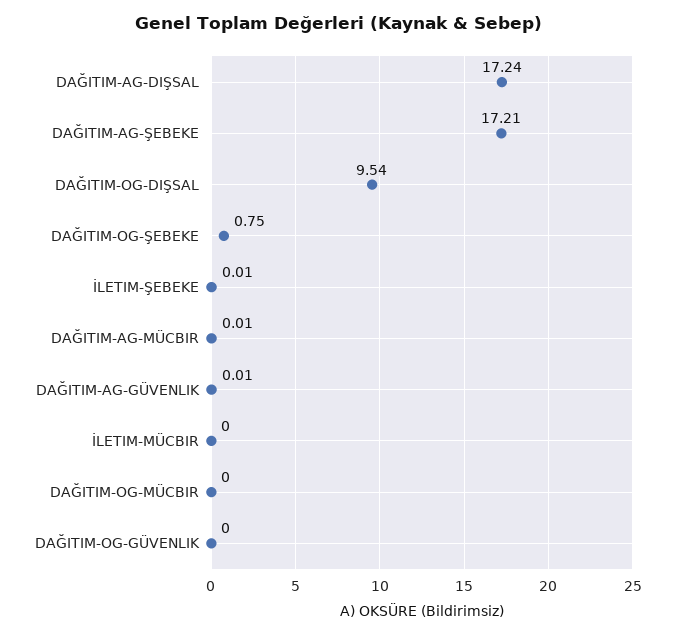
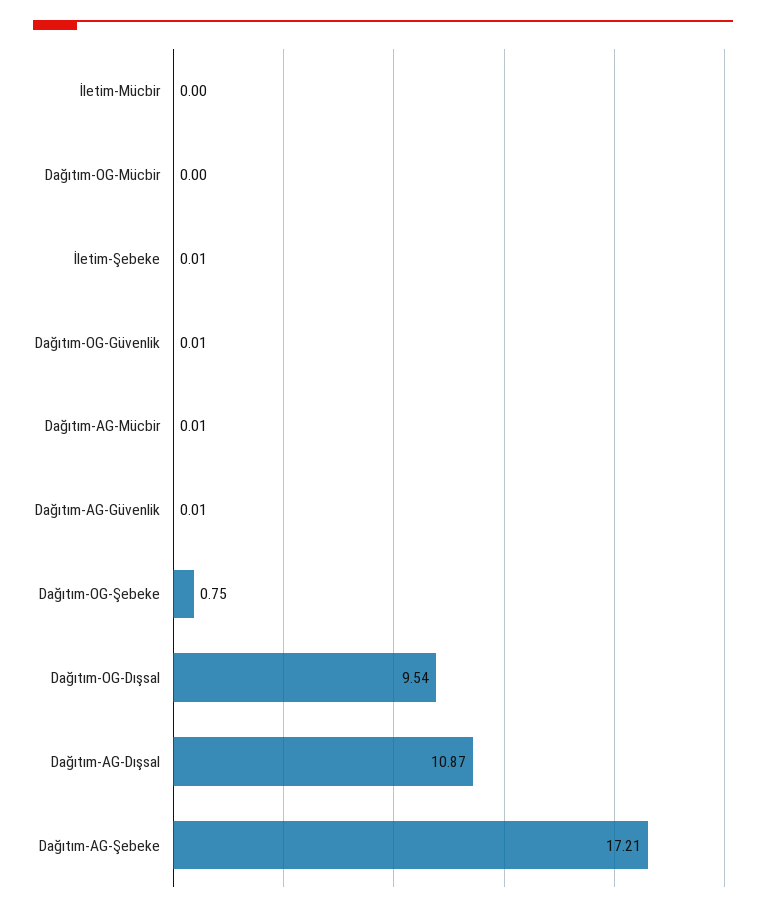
  {
-   "DAĞITIM-AG-DIŞSAL": 17.24,
+   "DAĞITIM-AG-DIŞSAL": 10.87,
    "DAĞITIM-AG-ŞEBEKE": 17.21,
    "DAĞITIM-OG-DIŞSAL": 9.54,
    "DAĞITIM-OG-ŞEBEKE": 0.75,
    "İLETIM-ŞEBEKE": 0.01,
    "DAĞITIM-AG-MÜCBIR": 0.01,
    "DAĞITIM-AG-GÜVENLIK": 0.01,
    "İLETIM-MÜCBIR": 0,
    "DAĞITIM-OG-MÜCBIR": 0,
-   "DAĞITIM-OG-GÜVENLIK": 0
+   "DAĞITIM-OG-GÜVENLIK": 0.01
  }

